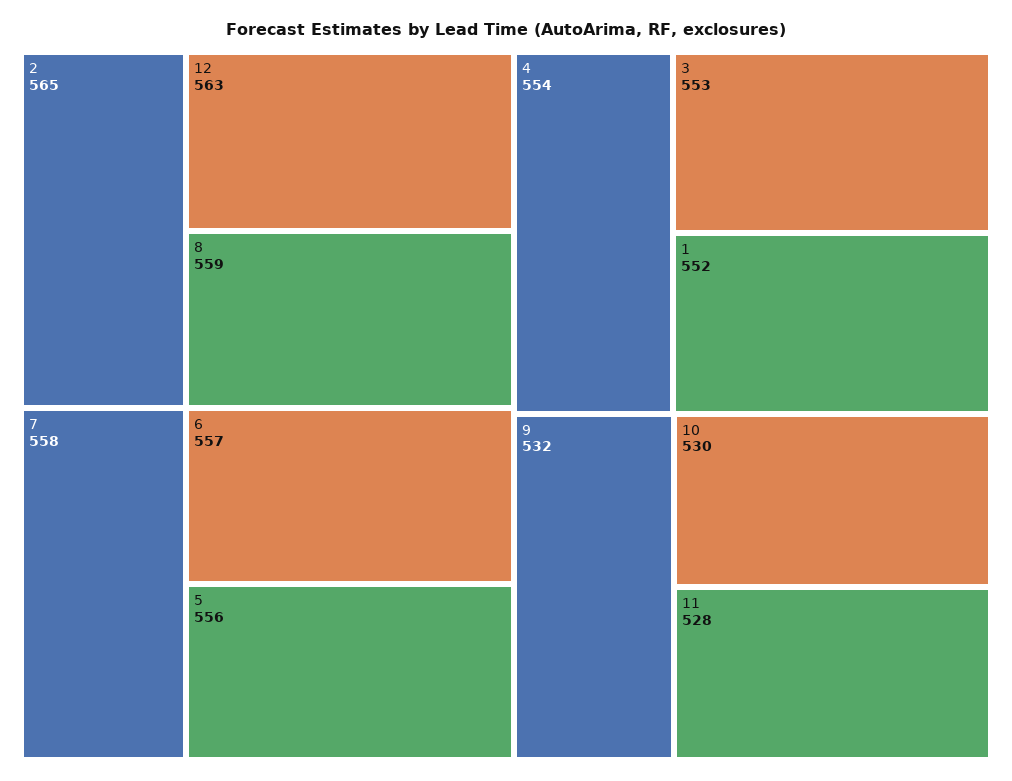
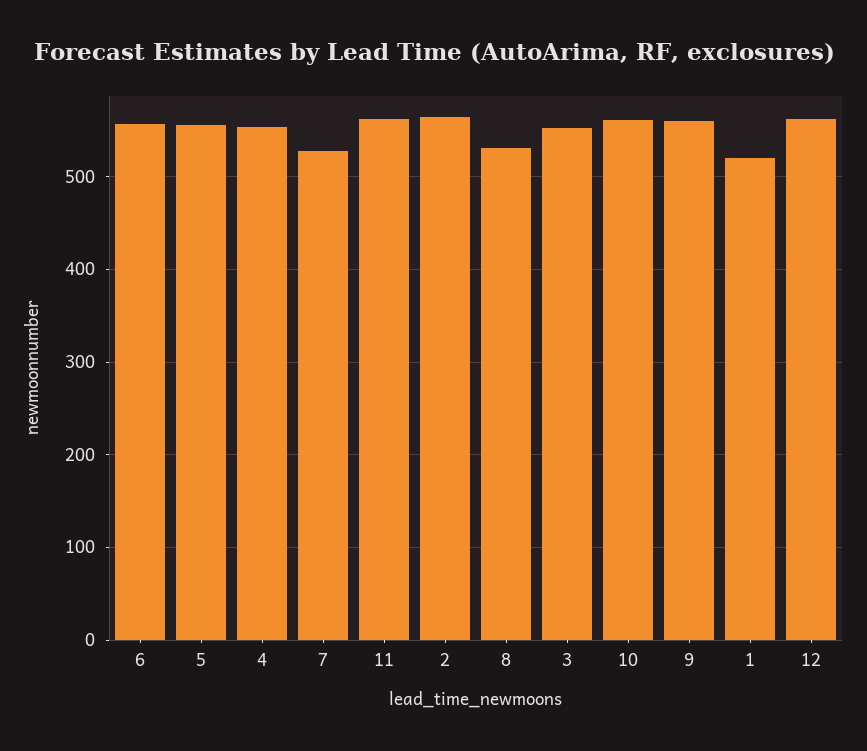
  {
    "2": 565,
    "12": 563,
-   "8": 559,
+   "8": 530,
-   "7": 558,
+   "7": 530,
    "6": 557,
    "5": 556,
    "4": 554,
    "3": 553,
-   "1": 552,
+   "1": 520,
-   "9": 532,
+   "9": 560,
-   "10": 530,
+   "10": 560,
-   "11": 528
+   "11": 560
  }

